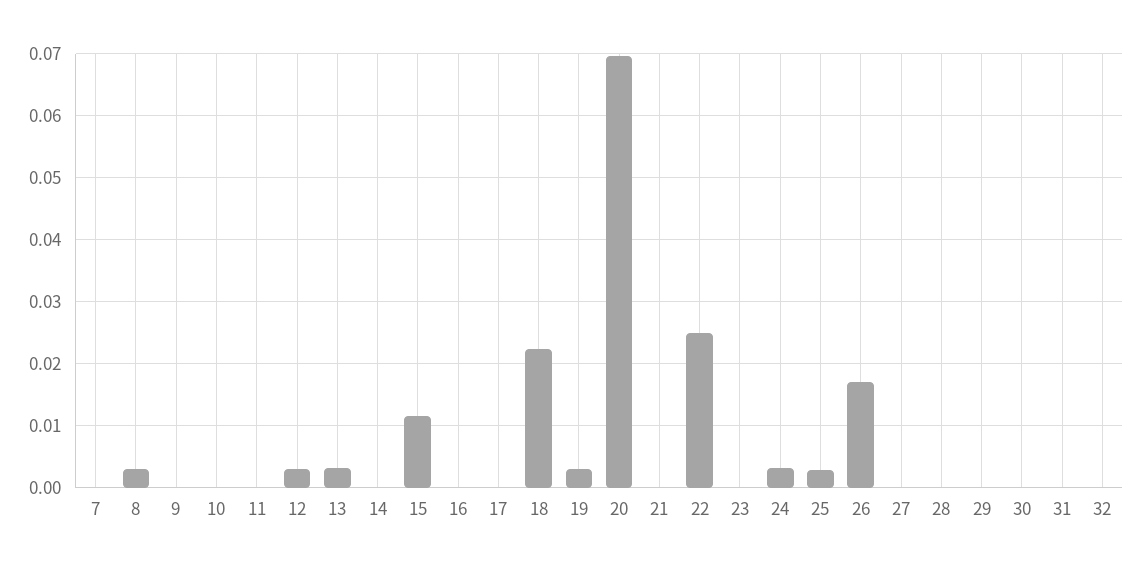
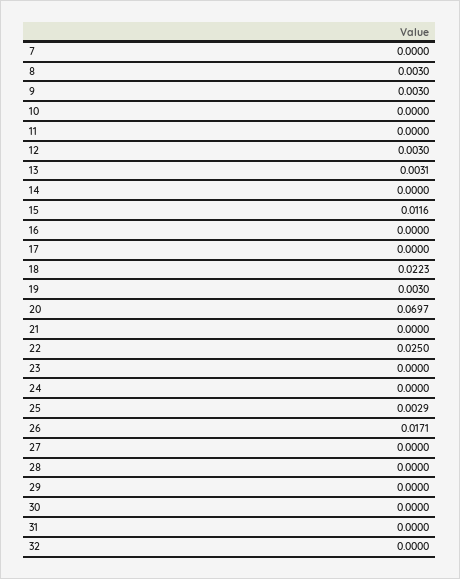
  {
    "7": 0,
    "8": 0.003,
-   "9": 0,
+   "9": 0.003,
    "10": 0,
    "11": 0,
    "12": 0.003,
    "13": 0.0031,
    "14": 0,
    "15": 0.0116,
    "16": 0,
    "17": 0,
    "18": 0.0223,
    "19": 0.003,
    "20": 0.0697,
    "21": 0,
    "22": 0.025,
    "23": 0,
-   "24": 0.003,
+   "24": 0,
    "25": 0.0029,
    "26": 0.0171,
    "27": 0,
    "28": 0,
    "29": 0,
    "30": 0,
    "31": 0,
    "32": 0
  }

